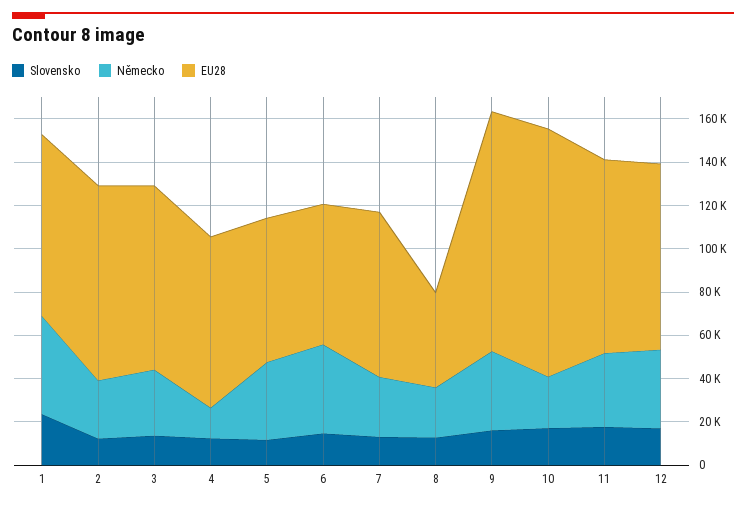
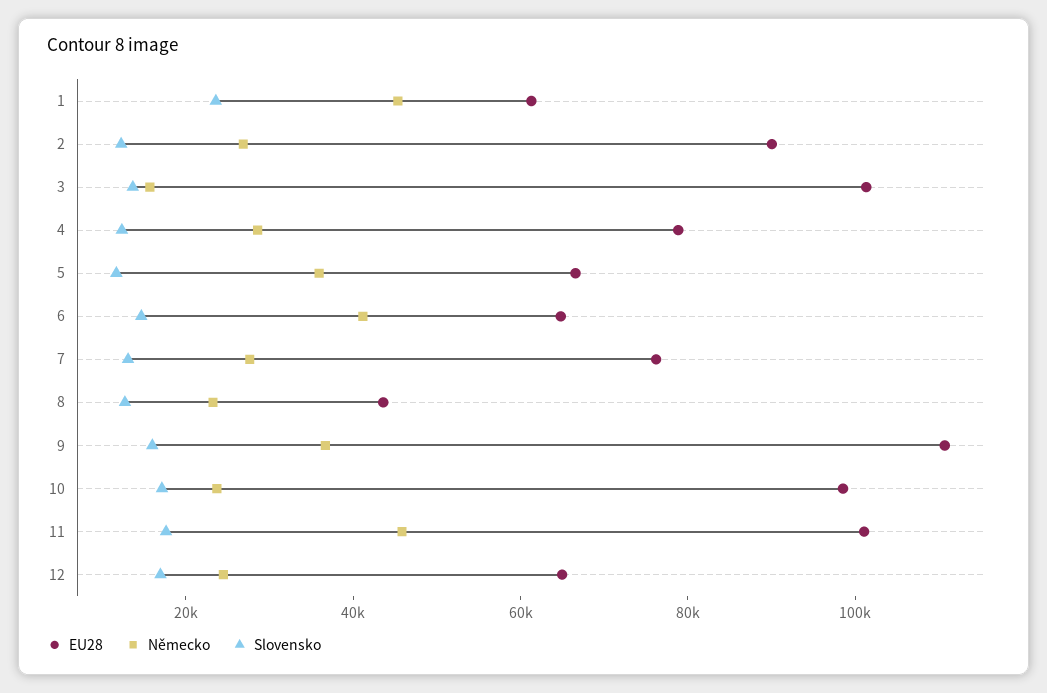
  {
    "Slovensko": {
      "1": 25000,
      "2": 10000,
      "3": 15000,
      "4": 10000,
      "5": 10000,
      "6": 15000,
      "7": 15000,
      "8": 15000,
      "9": 15000,
      "10": 15000,
      "11": 20000,
      "12": 15000
    },
    "Německo": {
      "1": 45000,
      "2": 25000,
-     "3": 30000,
+     "3": 15000,
-     "4": 15000,
+     "4": 30000,
      "5": 35000,
      "6": 40000,
      "7": 30000,
      "8": 25000,
      "9": 35000,
      "10": 25000,
-     "11": 35000,
+     "11": 45000,
-     "12": 35000
+     "12": 25000
    },
    "EU28": {
-     "1": 85000,
+     "1": 60000,
      "2": 90000,
-     "3": 85000,
+     "3": 100000,
      "4": 80000,
      "5": 65000,
      "6": 65000,
      "7": 75000,
      "8": 45000,
      "9": 110000,
-     "10": 115000,
+     "10": 100000,
-     "11": 90000,
+     "11": 100000,
-     "12": 85000
+     "12": 65000
    }
  }

